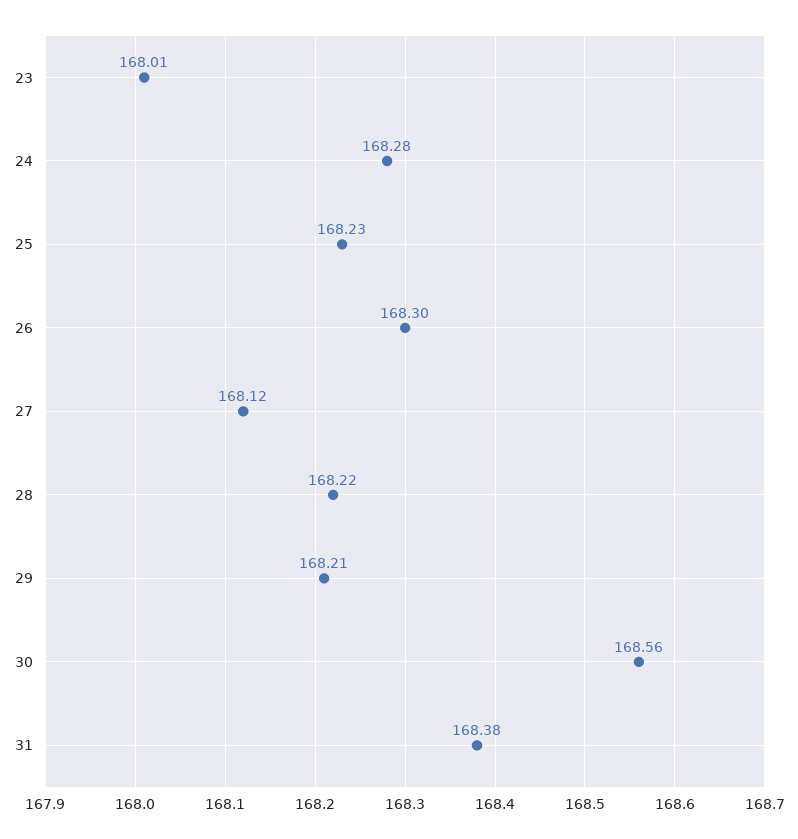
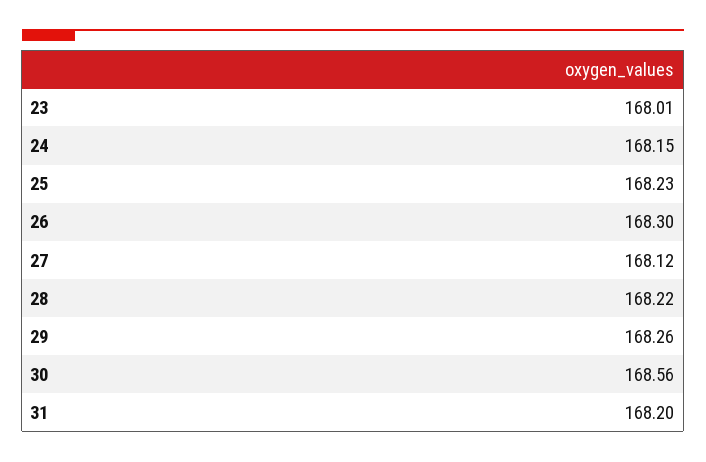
  {
    "23": 168.01,
-   "24": 168.28,
+   "24": 168.15,
    "25": 168.23,
    "26": 168.3,
    "27": 168.12,
    "28": 168.22,
-   "29": 168.21,
+   "29": 168.26,
    "30": 168.56,
-   "31": 168.38
+   "31": 168.2
  }

